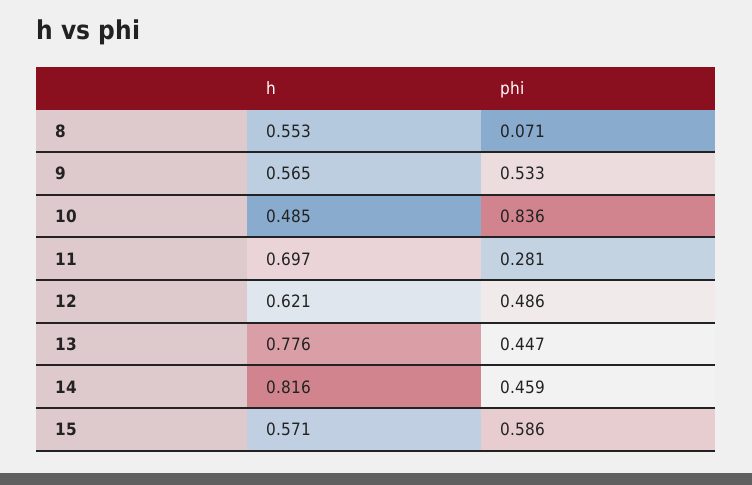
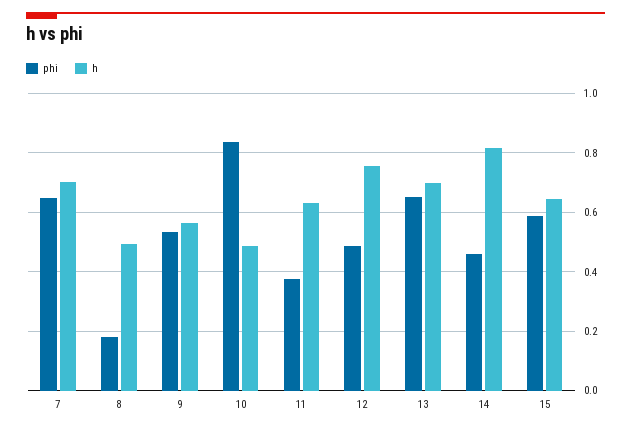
  {
    "h": {
-     "8": 0.553,
+     "8": 0.5,
      "9": 0.565,
      "10": 0.485,
-     "11": 0.697,
+     "11": 0.625,
-     "12": 0.621,
+     "12": 0.75,
-     "13": 0.776,
+     "13": 0.7,
      "14": 0.816,
-     "15": 0.571
+     "15": 0.65,
+     "7": 0.7
    },
    "phi": {
-     "8": 0.071,
+     "8": 0.175,
      "9": 0.533,
      "10": 0.836,
-     "11": 0.281,
+     "11": 0.375,
      "12": 0.486,
-     "13": 0.447,
+     "13": 0.65,
      "14": 0.459,
-     "15": 0.586
+     "15": 0.586,
+     "7": 0.65
    }
  }

